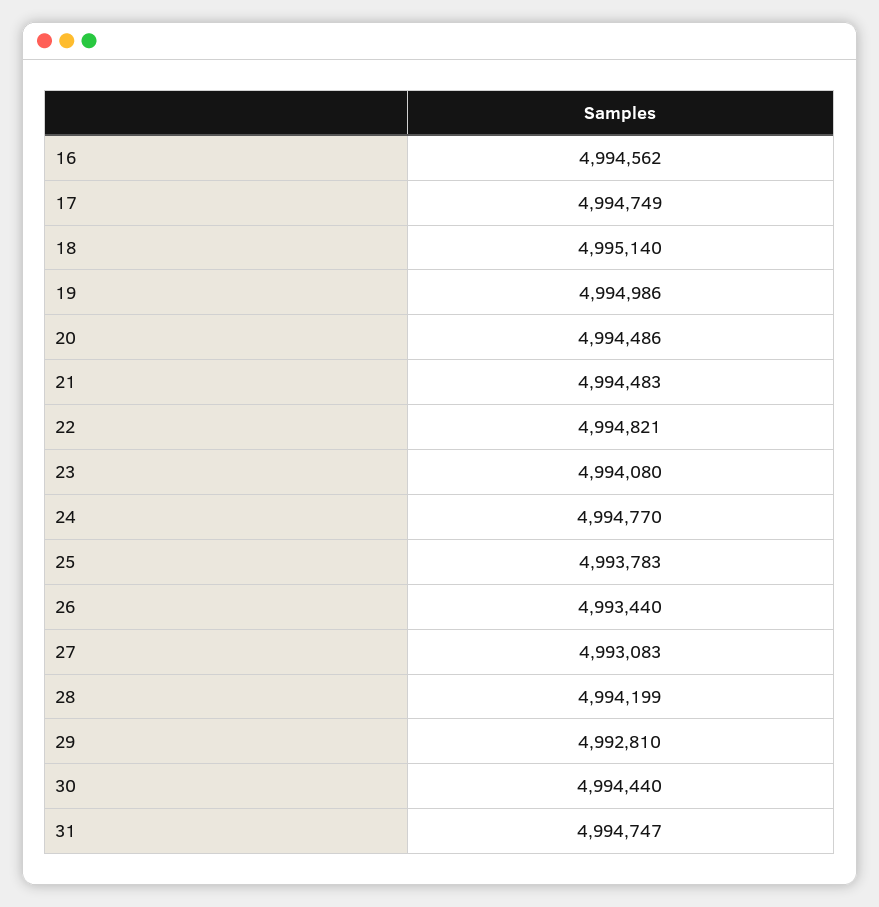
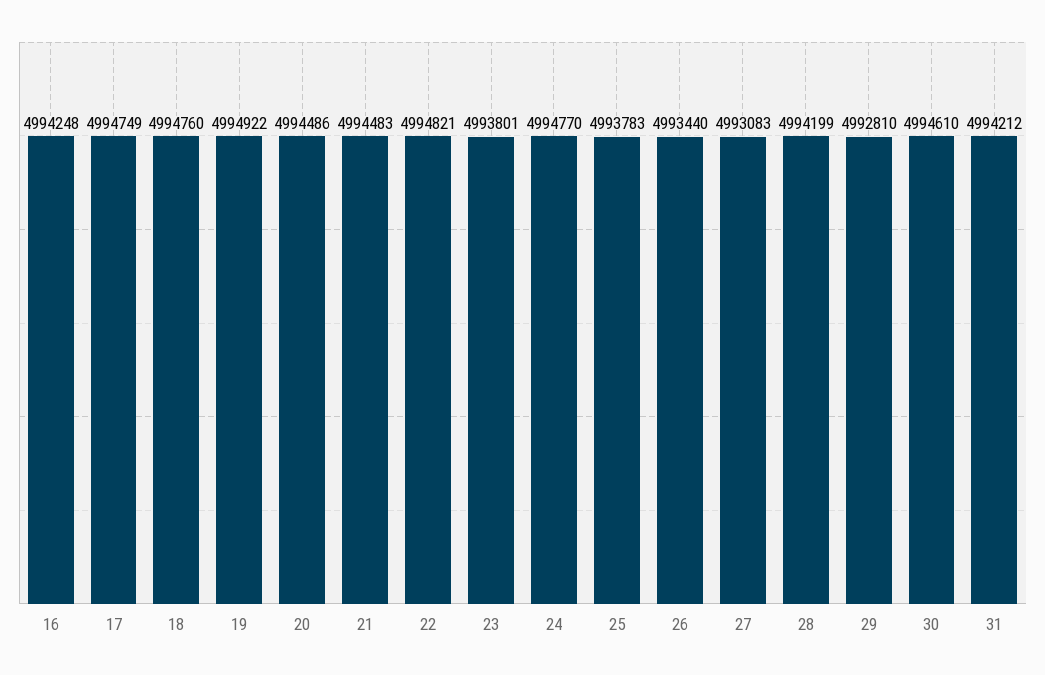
  {
-   "16": 4994562,
+   "16": 4994248,
    "17": 4994749,
-   "18": 4995140,
+   "18": 4994760,
-   "19": 4994986,
+   "19": 4994922,
    "20": 4994486,
    "21": 4994483,
    "22": 4994821,
-   "23": 4994080,
+   "23": 4993801,
    "24": 4994770,
    "25": 4993783,
    "26": 4993440,
    "27": 4993083,
    "28": 4994199,
    "29": 4992810,
-   "30": 4994440,
+   "30": 4994610,
-   "31": 4994747
+   "31": 4994212
  }

